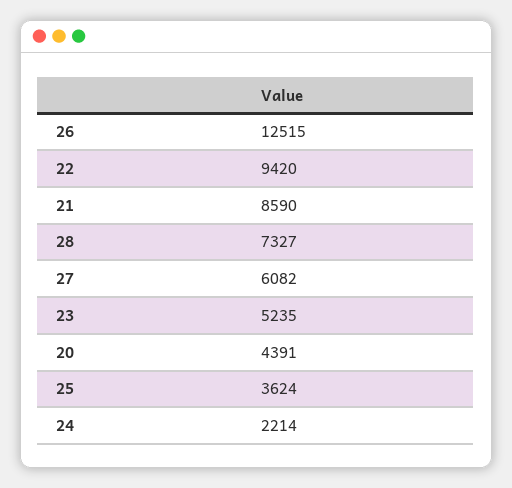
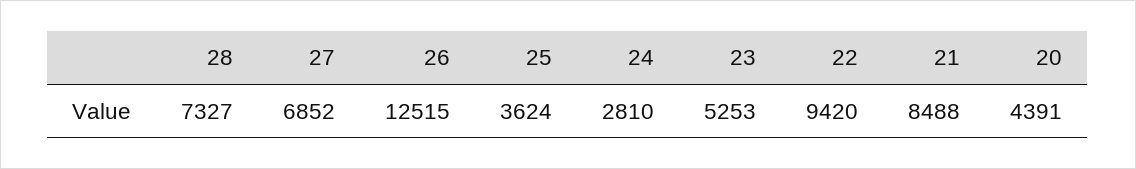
  {
    "26": 12515,
    "22": 9420,
-   "21": 8590,
+   "21": 8488,
    "28": 7327,
-   "27": 6082,
+   "27": 6852,
-   "23": 5235,
+   "23": 5253,
    "20": 4391,
    "25": 3624,
-   "24": 2214
+   "24": 2810
  }

